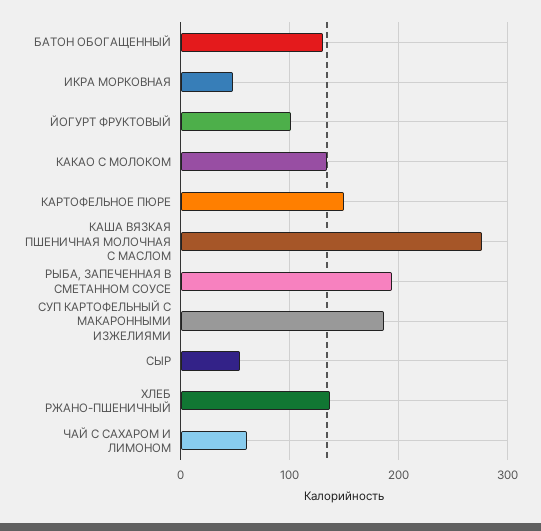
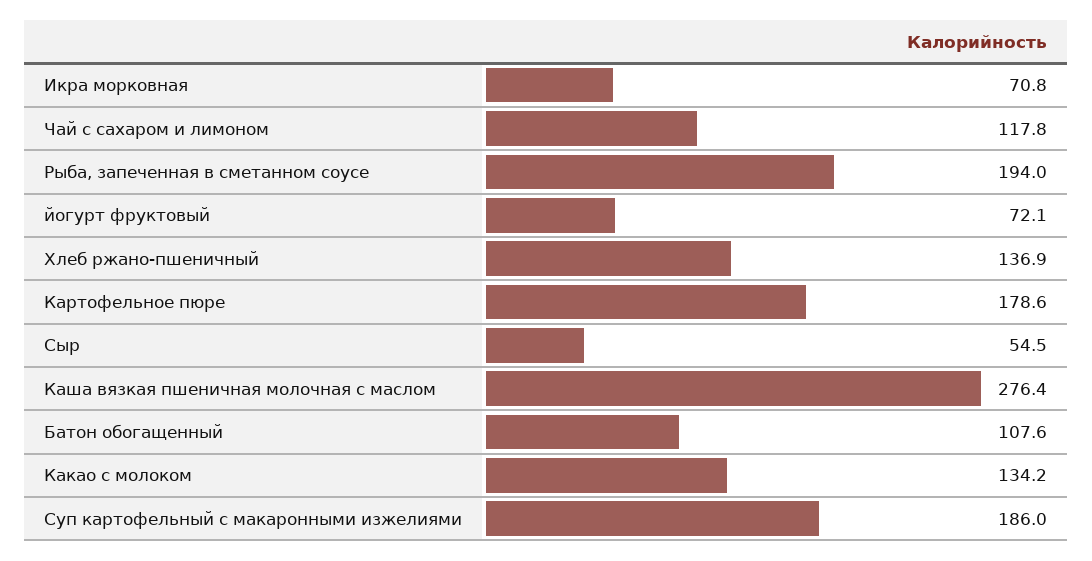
  {
-   "БАТОН ОБОГАЩЕННЫЙ": 130,
+   "БАТОН ОБОГАЩЕННЫЙ": 107.6,
-   "ИКРА МОРКОВНАЯ": 50,
+   "ИКРА МОРКОВНАЯ": 70.8,
-   "ЙОГУРТ ФРУКТОВЫЙ": 100,
+   "ЙОГУРТ ФРУКТОВЫЙ": 72.1,
    "КАКАО С МОЛОКОМ": 134.2,
-   "КАРТОФЕЛЬНОЕ ПЮРЕ": 150,
+   "КАРТОФЕЛЬНОЕ ПЮРЕ": 178.6,
    "КАША ВЯЗКАЯ ПШЕНИЧНАЯ МОЛОЧНАЯ С МАСЛОМ": 276.4,
    "РЫБА, ЗАПЕЧЕННАЯ В СМЕТАННОМ СОУСЕ": 194,
    "СУП КАРТОФЕЛЬНЫЙ С МАКАРОННЫМИ ИЗЖЕЛИЯМИ": 186,
    "СЫР": 54.5,
    "ХЛЕБ РЖАНО-ПШЕНИЧНЫЙ": 136.9,
-   "ЧАЙ С САХАРОМ И ЛИМОНОМ": 60
+   "ЧАЙ С САХАРОМ И ЛИМОНОМ": 117.8
  }

